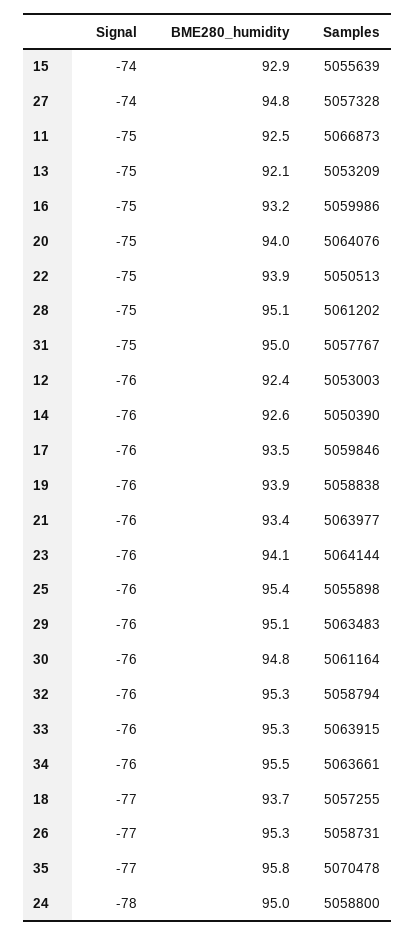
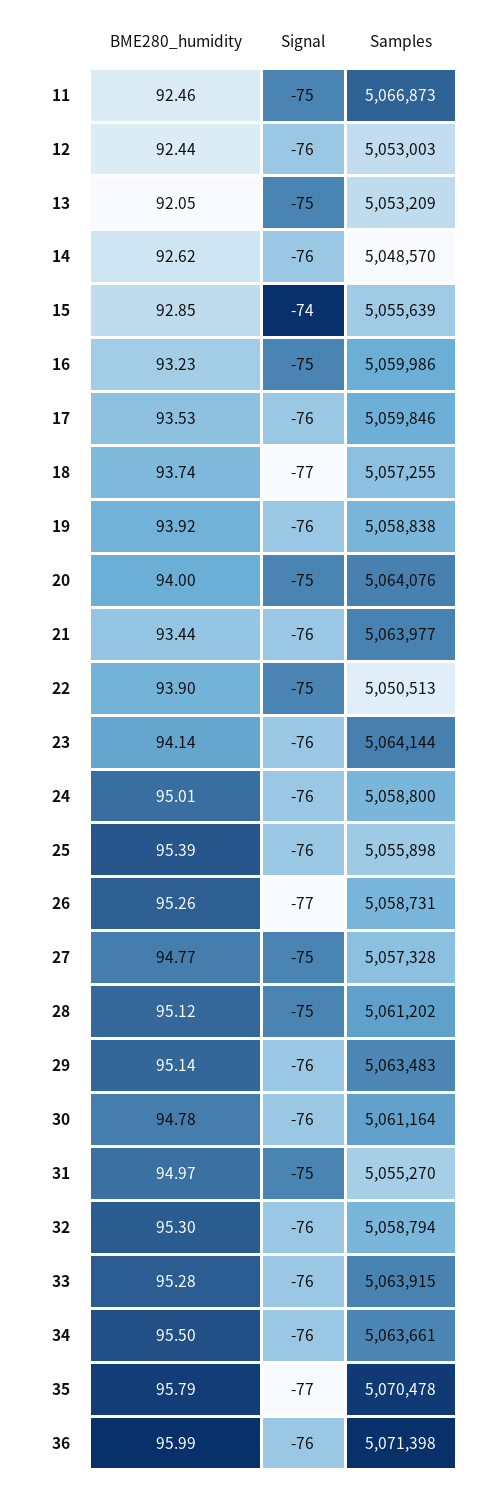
  {
    "Signal": {
      "15": -74,
-     "27": -74,
+     "27": -75,
      "11": -75,
      "13": -75,
      "16": -75,
      "20": -75,
      "22": -75,
      "28": -75,
      "31": -75,
      "12": -76,
      "14": -76,
      "17": -76,
      "19": -76,
      "21": -76,
      "23": -76,
      "25": -76,
      "29": -76,
      "30": -76,
      "32": -76,
      "33": -76,
      "34": -76,
      "18": -77,
      "26": -77,
      "35": -77,
-     "24": -78
+     "24": -76,
+     "36": -76
    },
    "BME280_humidity": {
      "15": 92.85,
      "27": 94.77,
      "11": 92.46,
      "13": 92.05,
      "16": 93.23,
      "20": 94,
      "22": 93.9,
      "28": 95.12,
      "31": 94.97,
      "12": 92.44,
      "14": 92.62,
      "17": 93.53,
      "19": 93.92,
      "21": 93.44,
      "23": 94.14,
      "25": 95.39,
      "29": 95.14,
      "30": 94.78,
      "32": 95.3,
      "33": 95.28,
      "34": 95.5,
      "18": 93.74,
      "26": 95.26,
      "35": 95.79,
-     "24": 95.01
+     "24": 95.01,
+     "36": 95.99
    },
    "Samples": {
      "15": 5055639,
      "27": 5057328,
      "11": 5066873,
      "13": 5053209,
      "16": 5059986,
      "20": 5064076,
      "22": 5050513,
      "28": 5061202,
-     "31": 5057767,
+     "31": 5055270,
      "12": 5053003,
-     "14": 5050390,
+     "14": 5048570,
      "17": 5059846,
      "19": 5058838,
      "21": 5063977,
      "23": 5064144,
      "25": 5055898,
      "29": 5063483,
      "30": 5061164,
      "32": 5058794,
      "33": 5063915,
      "34": 5063661,
      "18": 5057255,
      "26": 5058731,
      "35": 5070478,
-     "24": 5058800
+     "24": 5058800,
+     "36": 5071398
    }
  }

